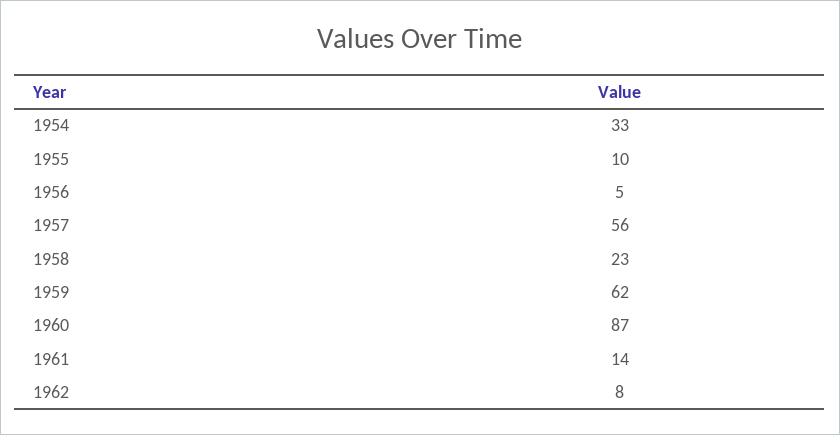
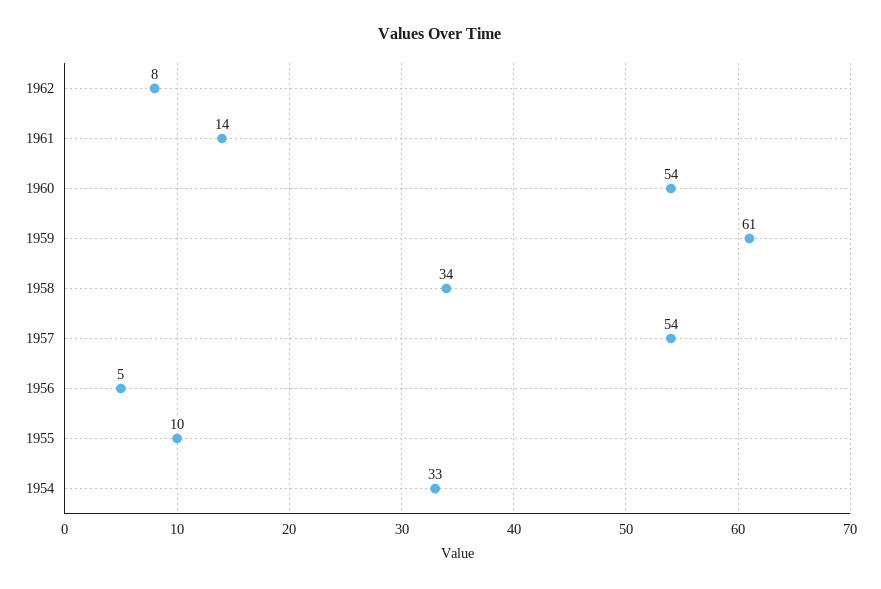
  {
    "1954": 33,
    "1955": 10,
    "1956": 5,
-   "1957": 56,
+   "1957": 54,
-   "1958": 23,
+   "1958": 34,
-   "1959": 62,
+   "1959": 61,
-   "1960": 87,
+   "1960": 54,
    "1961": 14,
    "1962": 8
  }

